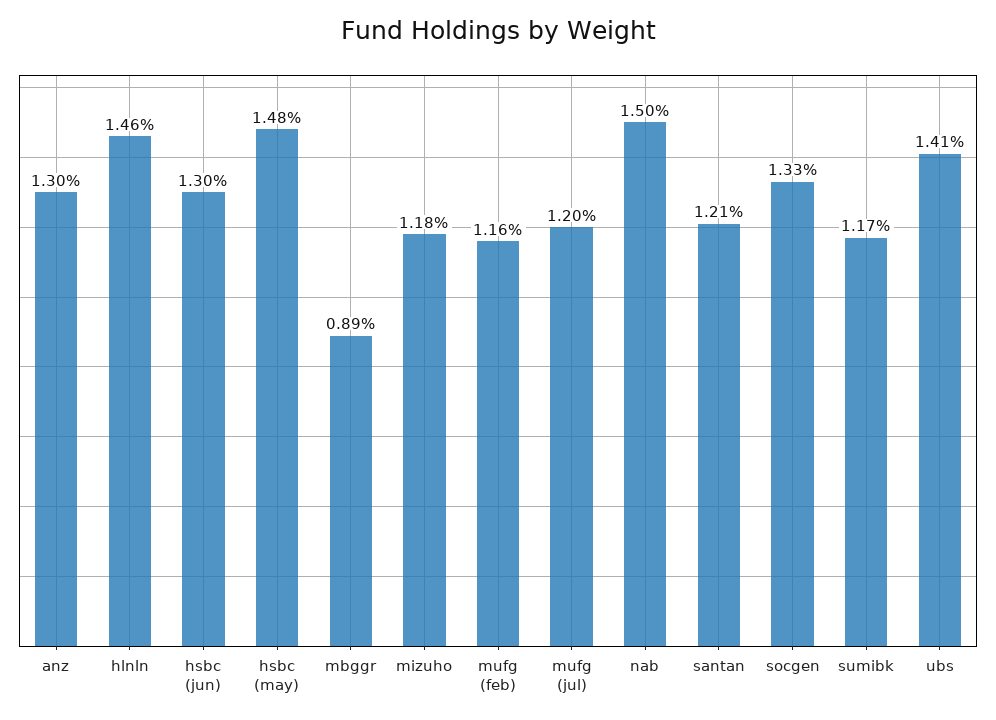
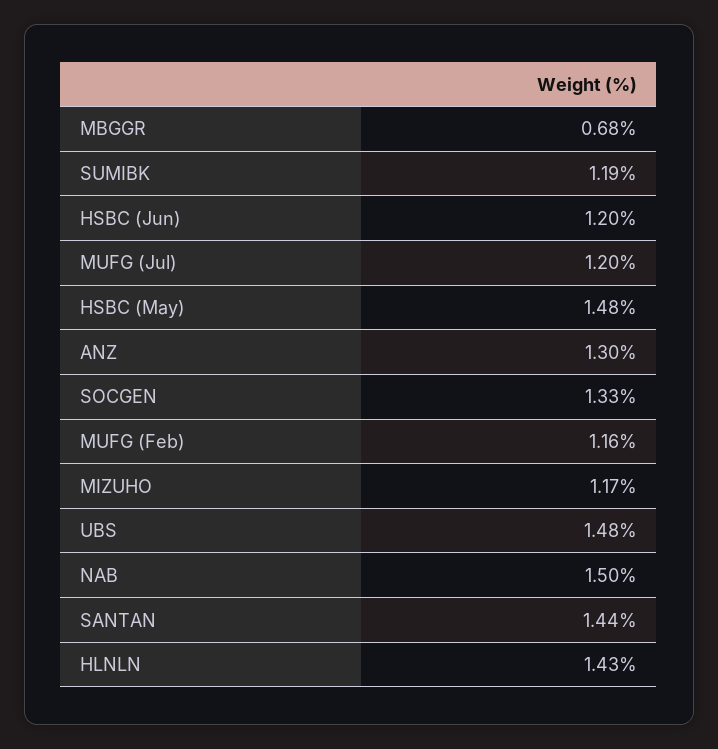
  {
    "anz": 1.3,
-   "hlnln": 1.46,
+   "hlnln": 1.43,
-   "hsbc (jun)": 1.3,
+   "hsbc (jun)": 1.2,
    "hsbc (may)": 1.48,
-   "mbggr": 0.89,
+   "mbggr": 0.68,
-   "mizuho": 1.18,
+   "mizuho": 1.17,
    "mufg (feb)": 1.16,
    "mufg (jul)": 1.2,
    "nab": 1.5,
-   "santan": 1.21,
+   "santan": 1.44,
    "socgen": 1.33,
-   "sumibk": 1.17,
+   "sumibk": 1.19,
-   "ubs": 1.41
+   "ubs": 1.48
  }

